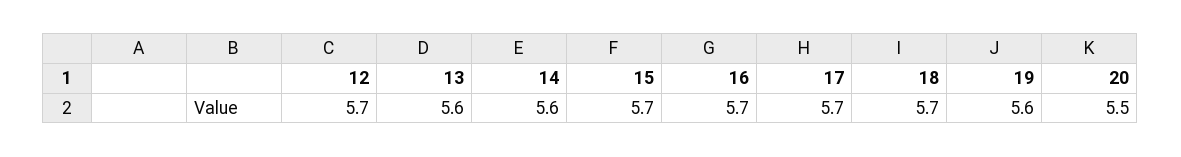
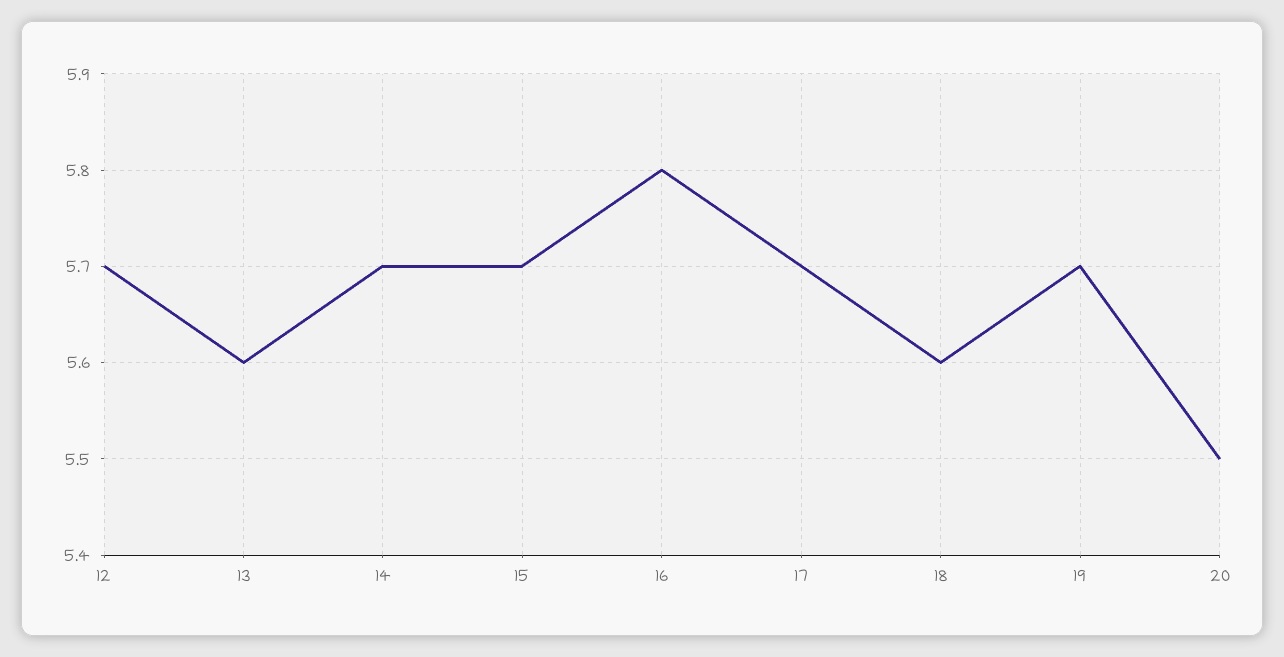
  {
    "12": 5.7,
    "13": 5.6,
-   "14": 5.6,
+   "14": 5.7,
    "15": 5.7,
-   "16": 5.7,
+   "16": 5.8,
    "17": 5.7,
-   "18": 5.7,
+   "18": 5.6,
-   "19": 5.6,
+   "19": 5.7,
    "20": 5.5
  }

